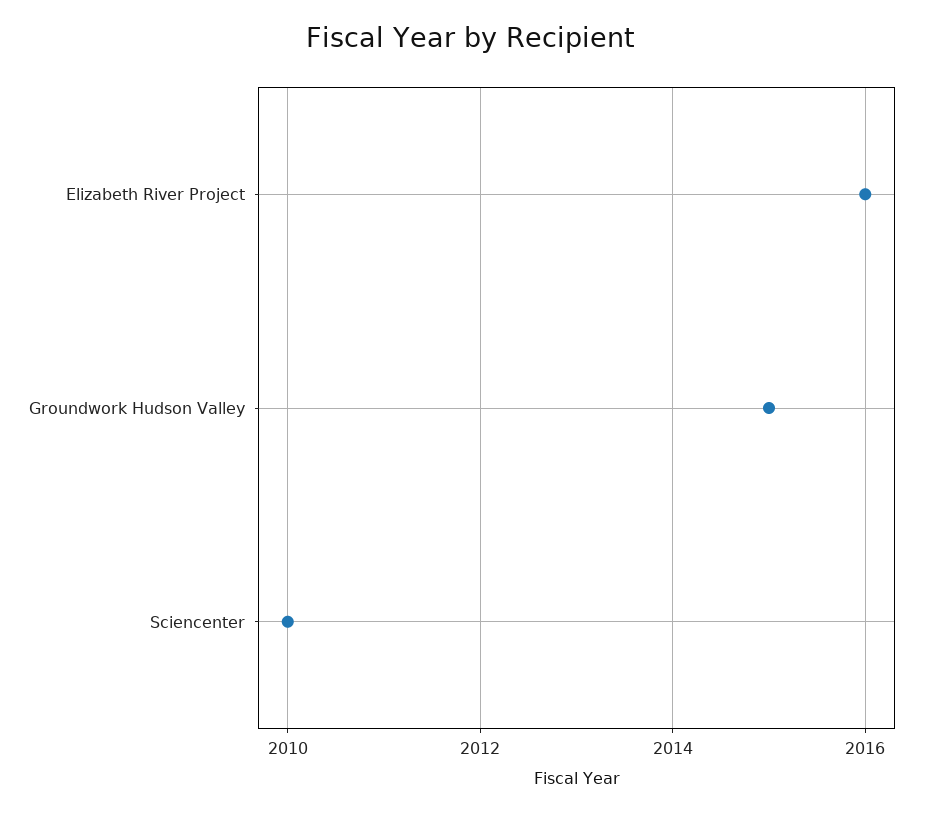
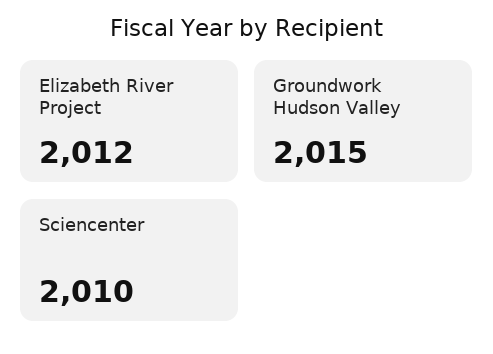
  {
-   "Elizabeth River Project": 2016,
+   "Elizabeth River Project": 2012,
    "Groundwork Hudson Valley": 2015,
    "Sciencenter": 2010
  }

